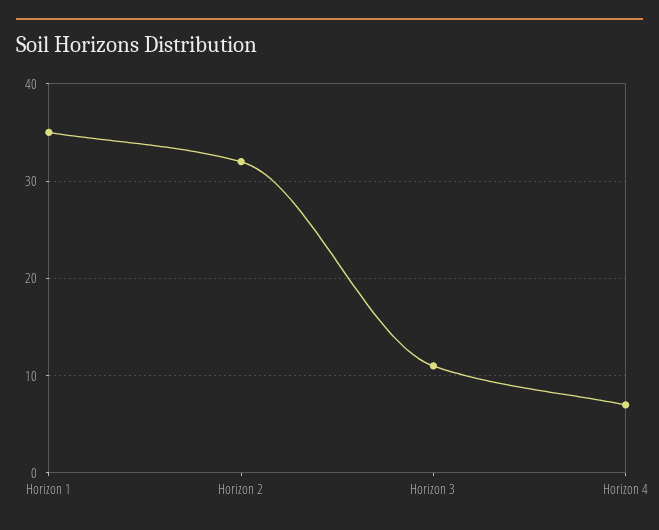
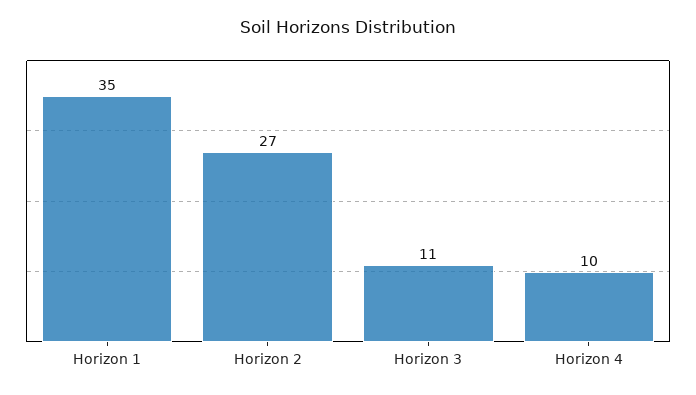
  {
    "Horizon 1": 35,
-   "Horizon 2": 32,
+   "Horizon 2": 27,
    "Horizon 3": 11,
-   "Horizon 4": 7
+   "Horizon 4": 10
  }

